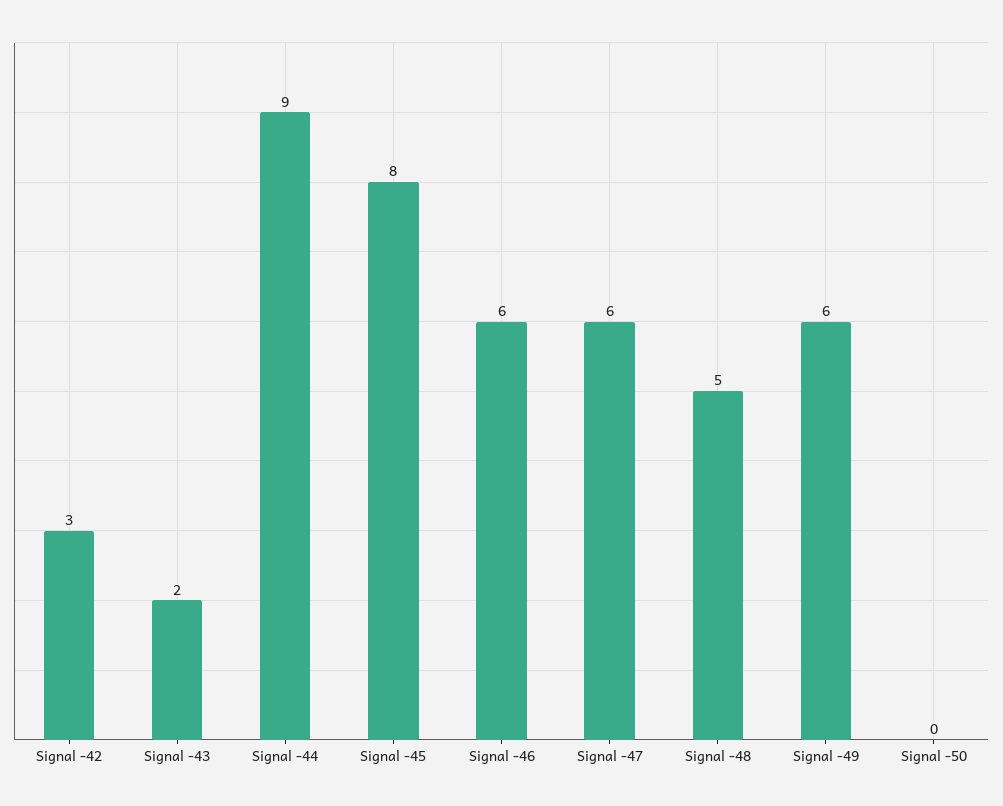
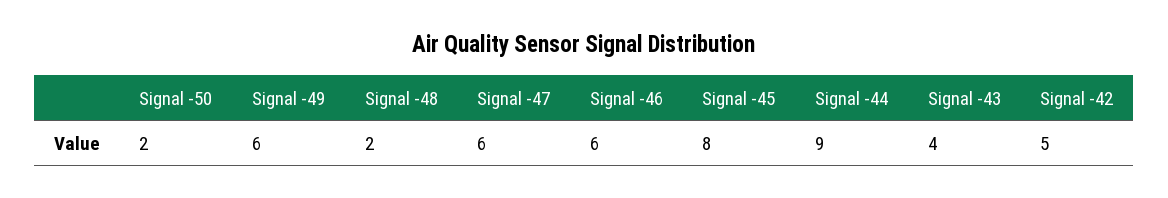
  {
-   "Signal -42": 3,
+   "Signal -42": 5,
-   "Signal -43": 2,
+   "Signal -43": 4,
    "Signal -44": 9,
    "Signal -45": 8,
    "Signal -46": 6,
    "Signal -47": 6,
-   "Signal -48": 5,
+   "Signal -48": 2,
    "Signal -49": 6,
-   "Signal -50": 0
+   "Signal -50": 2
  }

